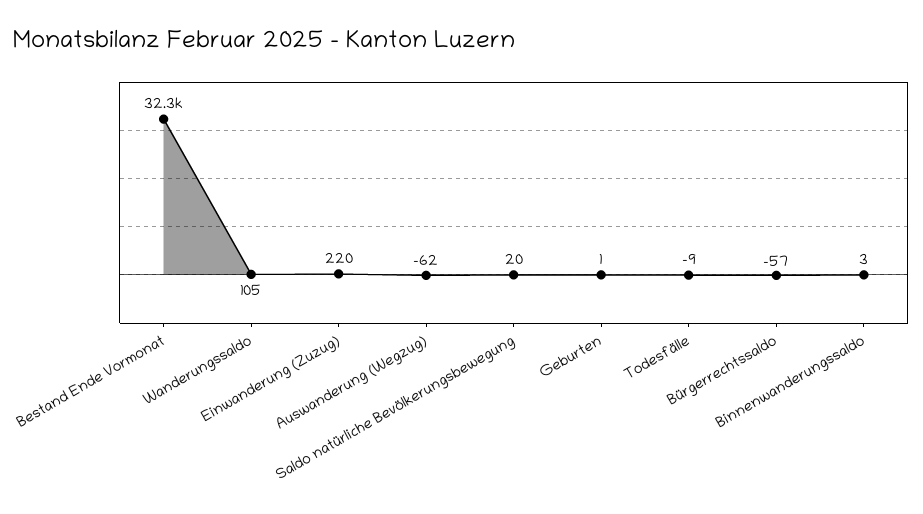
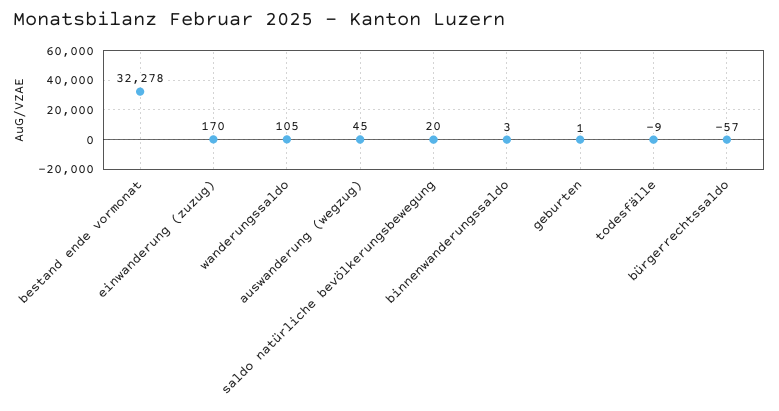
  {
    "Bestand Ende Vormonat": 32278,
    "Wanderungssaldo": 105,
-   "Einwanderung (Zuzug)": 220,
+   "Einwanderung (Zuzug)": 170,
-   "Auswanderung (Wegzug)": -62,
+   "Auswanderung (Wegzug)": 45,
    "Saldo natürliche Bevölkerungsbewegung": 20,
    "Geburten": 1,
    "Todesfälle": -9,
    "Bürgerrechtssaldo": -57,
    "Binnenwanderungssaldo": 3
  }

